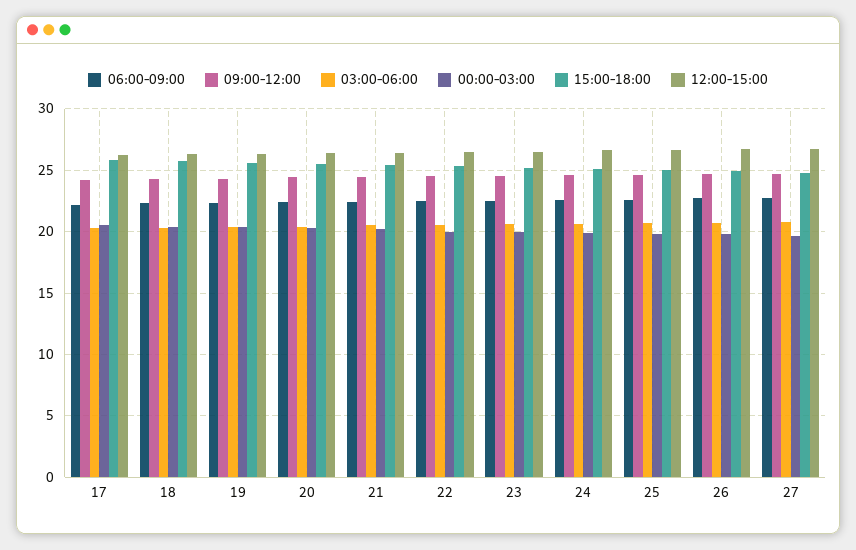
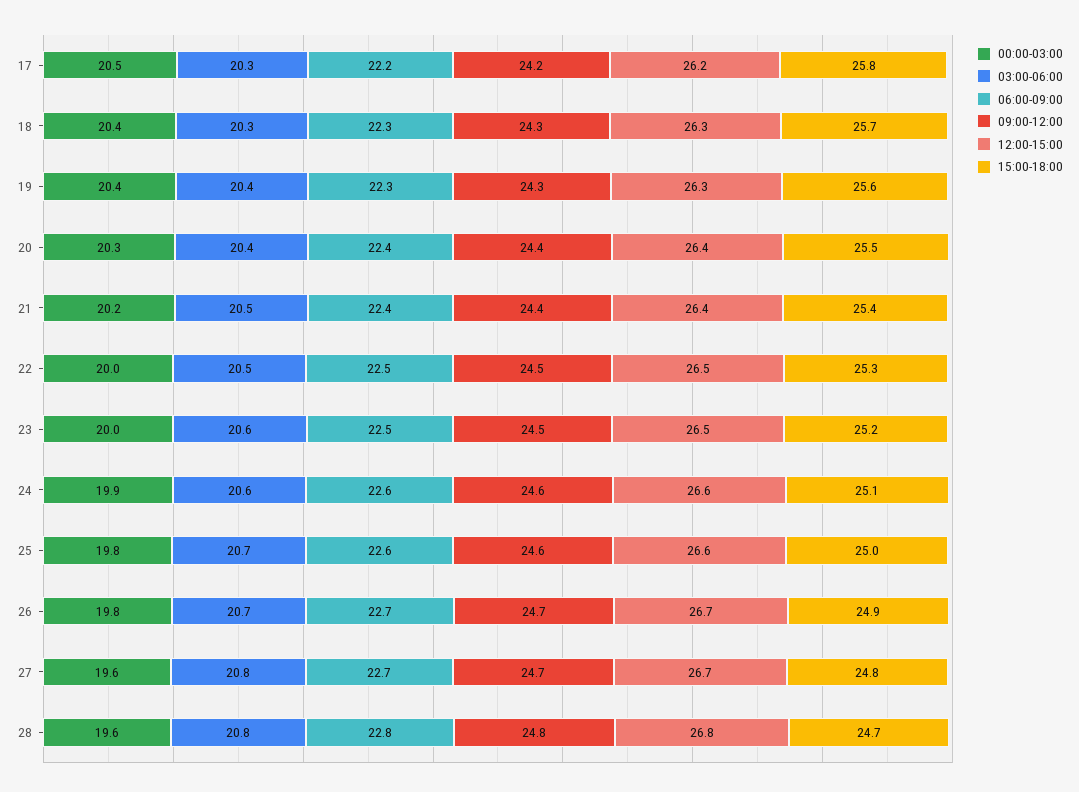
  {
    "06:00-09:00": {
      "17": 22.2,
      "18": 22.3,
      "19": 22.3,
      "20": 22.4,
      "21": 22.4,
      "22": 22.5,
      "23": 22.5,
      "24": 22.6,
      "25": 22.6,
      "26": 22.7,
-     "27": 22.7
+     "27": 22.7,
+     "28": 22.8
    },
    "09:00-12:00": {
      "17": 24.2,
      "18": 24.3,
      "19": 24.3,
      "20": 24.4,
      "21": 24.4,
      "22": 24.5,
      "23": 24.5,
      "24": 24.6,
      "25": 24.6,
      "26": 24.7,
-     "27": 24.7
+     "27": 24.7,
+     "28": 24.8
    },
    "03:00-06:00": {
      "17": 20.3,
      "18": 20.3,
      "19": 20.4,
      "20": 20.4,
      "21": 20.5,
      "22": 20.5,
      "23": 20.6,
      "24": 20.6,
      "25": 20.7,
      "26": 20.7,
-     "27": 20.8
+     "27": 20.8,
+     "28": 20.8
    },
    "00:00-03:00": {
      "17": 20.5,
      "18": 20.4,
      "19": 20.4,
      "20": 20.3,
      "21": 20.2,
      "22": 20,
      "23": 20,
      "24": 19.9,
      "25": 19.8,
      "26": 19.8,
-     "27": 19.6
+     "27": 19.6,
+     "28": 19.6
    },
    "15:00-18:00": {
      "17": 25.8,
      "18": 25.7,
      "19": 25.6,
      "20": 25.5,
      "21": 25.4,
      "22": 25.3,
      "23": 25.2,
      "24": 25.1,
      "25": 25,
      "26": 24.9,
-     "27": 24.8
+     "27": 24.8,
+     "28": 24.7
    },
    "12:00-15:00": {
      "17": 26.2,
      "18": 26.3,
      "19": 26.3,
      "20": 26.4,
      "21": 26.4,
      "22": 26.5,
      "23": 26.5,
      "24": 26.6,
      "25": 26.6,
      "26": 26.7,
-     "27": 26.7
+     "27": 26.7,
+     "28": 26.8
    }
  }

